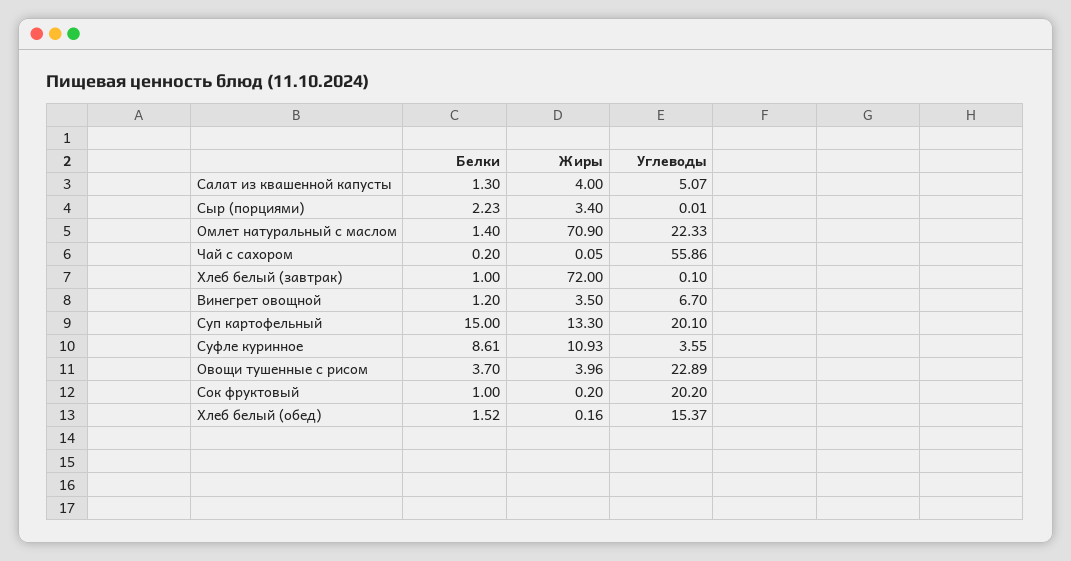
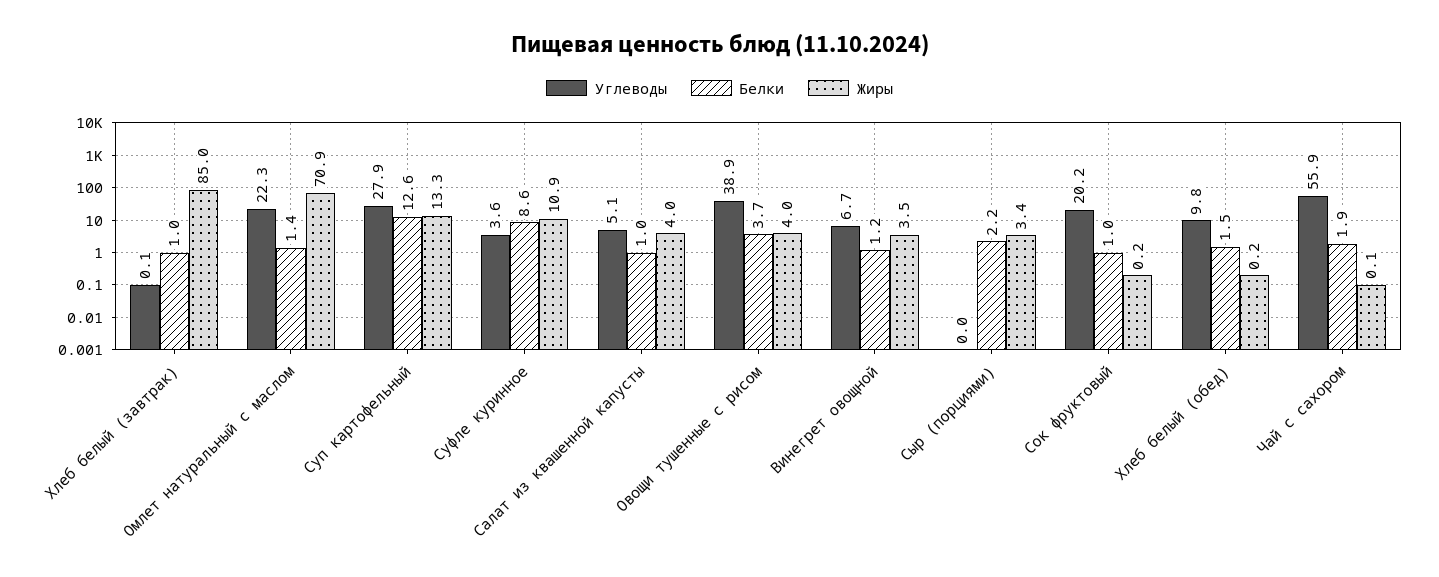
  {
    "Белки": {
-     "Салат из квашенной капусты": 1.3,
+     "Салат из квашенной капусты": 1,
      "Сыр (порциями)": 2.23,
      "Омлет натуральный с маслом": 1.4,
-     "Чай с сахором": 0.2,
+     "Чай с сахором": 1.9,
      "Хлеб белый (завтрак)": 1,
      "Винегрет овощной": 1.2,
-     "Суп картофельный": 15,
+     "Суп картофельный": 12.6,
      "Суфле куринное": 8.61,
      "Овощи тушенные с рисом": 3.7,
      "Сок фруктовый": 1,
      "Хлеб белый (обед)": 1.52
    },
    "Жиры": {
      "Салат из квашенной капусты": 4,
      "Сыр (порциями)": 3.4,
      "Омлет натуральный с маслом": 70.9,
      "Чай с сахором": 0.05,
-     "Хлеб белый (завтрак)": 72,
+     "Хлеб белый (завтрак)": 85,
      "Винегрет овощной": 3.5,
      "Суп картофельный": 13.3,
      "Суфле куринное": 10.93,
      "Овощи тушенные с рисом": 3.96,
      "Сок фруктовый": 0.2,
      "Хлеб белый (обед)": 0.16
    },
    "Углеводы": {
      "Салат из квашенной капусты": 5.07,
      "Сыр (порциями)": 0.01,
      "Омлет натуральный с маслом": 22.33,
      "Чай с сахором": 55.86,
      "Хлеб белый (завтрак)": 0.1,
      "Винегрет овощной": 6.7,
-     "Суп картофельный": 20.1,
+     "Суп картофельный": 27.9,
      "Суфле куринное": 3.55,
-     "Овощи тушенные с рисом": 22.89,
+     "Овощи тушенные с рисом": 38.9,
      "Сок фруктовый": 20.2,
-     "Хлеб белый (обед)": 15.37
+     "Хлеб белый (обед)": 9.8
    }
  }

